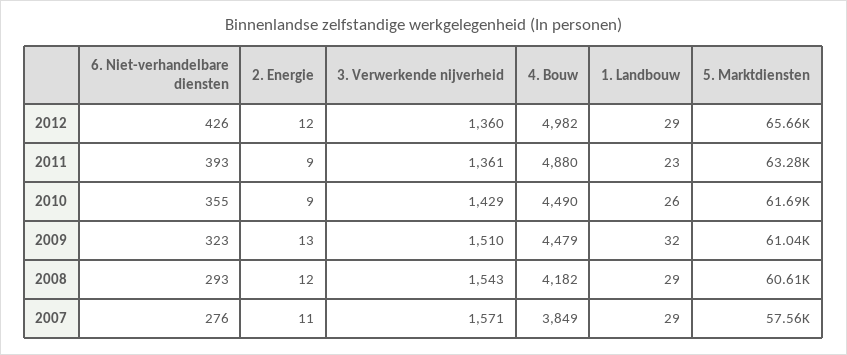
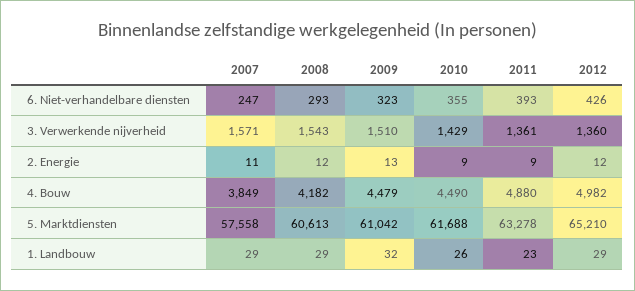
  {
    "6. Niet-verhandelbare diensten": {
      "2012": 426,
      "2011": 393,
      "2010": 355,
      "2009": 323,
      "2008": 293,
-     "2007": 276
+     "2007": 247
    },
    "2. Energie": {
      "2012": 12,
      "2011": 9,
      "2010": 9,
      "2009": 13,
      "2008": 12,
      "2007": 11
    },
    "3. Verwerkende nijverheid": {
      "2012": 1360,
      "2011": 1361,
      "2010": 1429,
      "2009": 1510,
      "2008": 1543,
      "2007": 1571
    },
    "4. Bouw": {
      "2012": 4982,
      "2011": 4880,
      "2010": 4490,
      "2009": 4479,
      "2008": 4182,
      "2007": 3849
    },
    "1. Landbouw": {
      "2012": 29,
      "2011": 23,
      "2010": 26,
      "2009": 32,
      "2008": 29,
      "2007": 29
    },
    "5. Marktdiensten": {
-     "2012": 65660,
+     "2012": 65210,
      "2011": 63278,
      "2010": 61688,
      "2009": 61042,
      "2008": 60613,
      "2007": 57558
    }
  }

